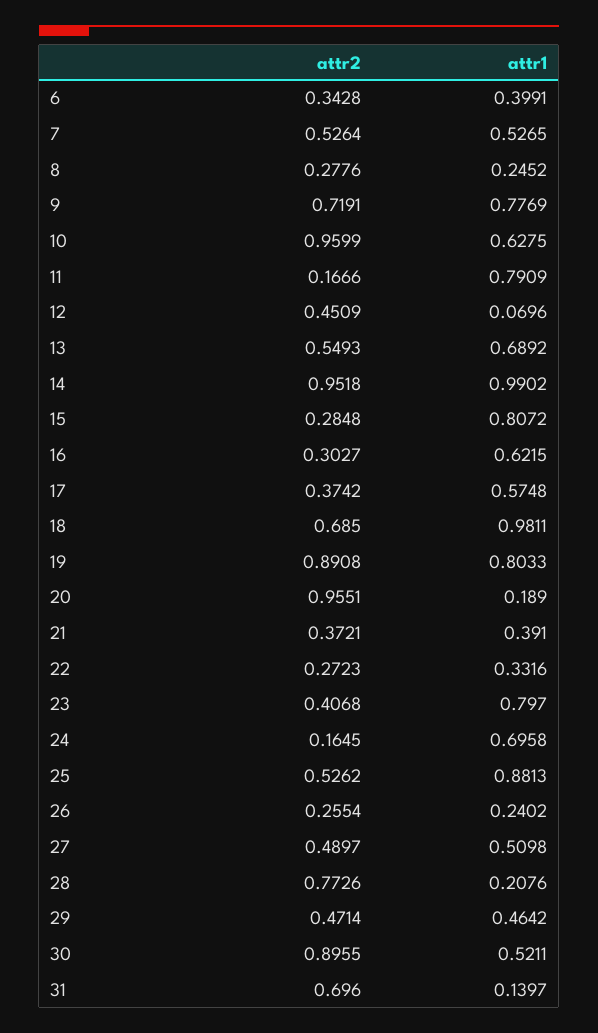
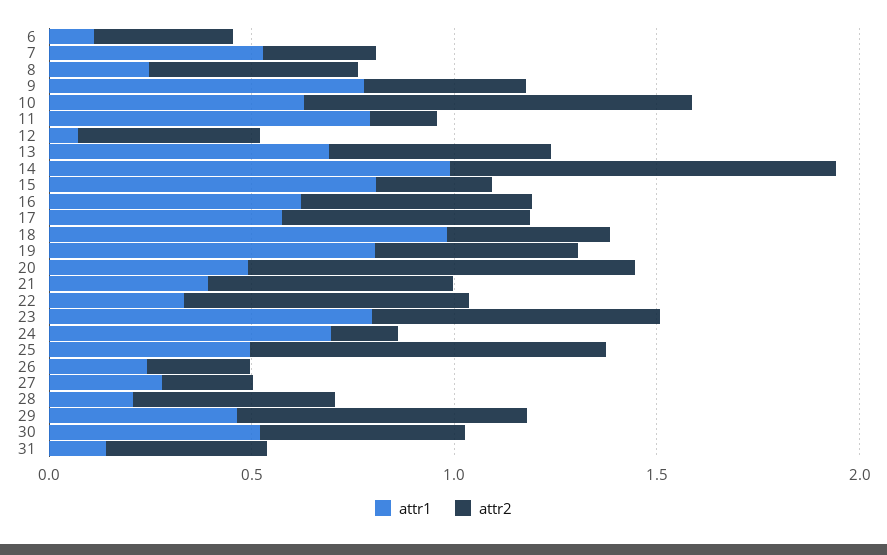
  {
    "attr2": {
      "6": 0.3428,
-     "7": 0.5264,
+     "7": 0.3,
-     "8": 0.2776,
+     "8": 0.5,
-     "9": 0.7191,
+     "9": 0.4,
      "10": 0.9599,
      "11": 0.1666,
      "12": 0.4509,
      "13": 0.5493,
      "14": 0.9518,
      "15": 0.2848,
-     "16": 0.3027,
+     "16": 0.6,
-     "17": 0.3742,
+     "17": 0.6,
-     "18": 0.685,
+     "18": 0.4,
-     "19": 0.8908,
+     "19": 0.5,
      "20": 0.9551,
-     "21": 0.3721,
+     "21": 0.6,
-     "22": 0.2723,
+     "22": 0.7,
-     "23": 0.4068,
+     "23": 0.7,
      "24": 0.1645,
-     "25": 0.5262,
+     "25": 0.9,
      "26": 0.2554,
-     "27": 0.4897,
+     "27": 0.2,
-     "28": 0.7726,
+     "28": 0.5,
-     "29": 0.4714,
+     "29": 0.7,
-     "30": 0.8955,
+     "30": 0.5,
-     "31": 0.696
+     "31": 0.4
    },
    "attr1": {
-     "6": 0.3991,
+     "6": 0.1,
      "7": 0.5265,
      "8": 0.2452,
      "9": 0.7769,
      "10": 0.6275,
      "11": 0.7909,
      "12": 0.0696,
      "13": 0.6892,
      "14": 0.9902,
      "15": 0.8072,
      "16": 0.6215,
      "17": 0.5748,
      "18": 0.9811,
      "19": 0.8033,
-     "20": 0.189,
+     "20": 0.5,
      "21": 0.391,
      "22": 0.3316,
      "23": 0.797,
      "24": 0.6958,
-     "25": 0.8813,
+     "25": 0.5,
      "26": 0.2402,
-     "27": 0.5098,
+     "27": 0.3,
      "28": 0.2076,
      "29": 0.4642,
      "30": 0.5211,
      "31": 0.1397
    }
  }

